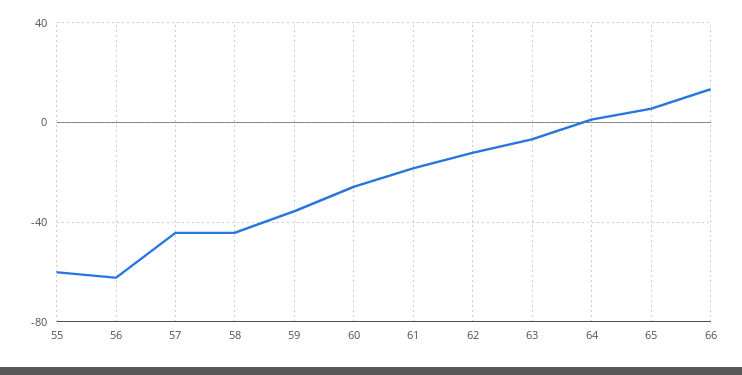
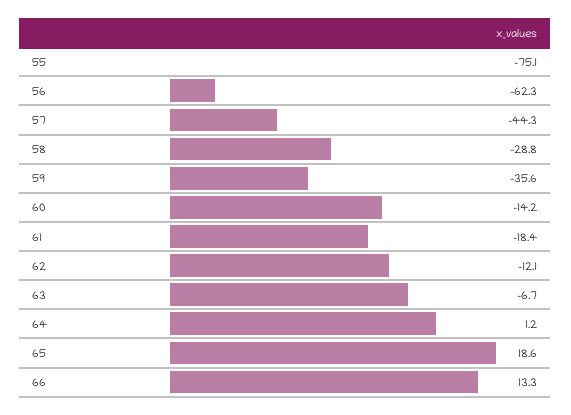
  {
-   "55": -60,
+   "55": -75.1,
    "56": -62.3,
    "57": -44.3,
-   "58": -45,
+   "58": -28.8,
    "59": -35.6,
-   "60": -25,
+   "60": -14.2,
    "61": -18.4,
    "62": -12.1,
    "63": -6.7,
    "64": 1.2,
-   "65": 5,
+   "65": 18.6,
    "66": 13.3
  }

